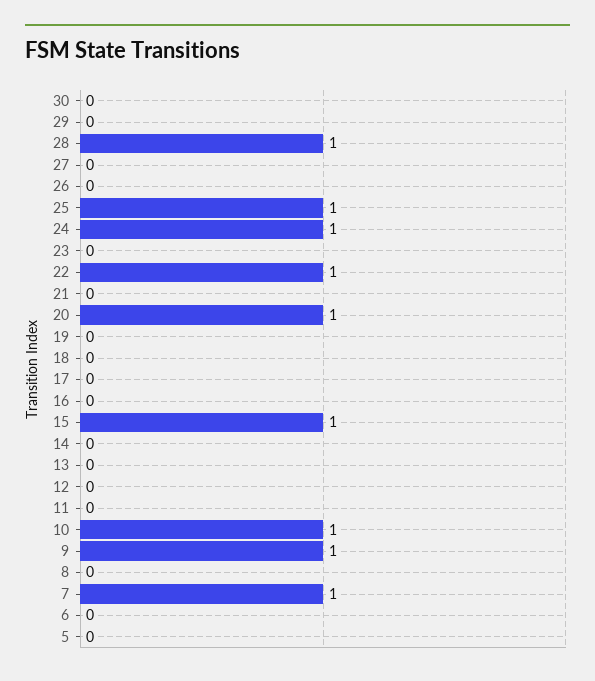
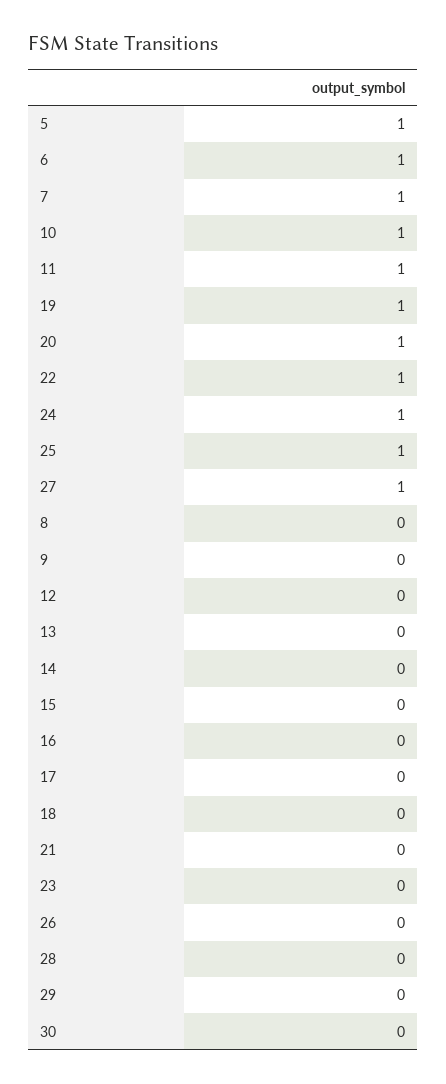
  {
    "30": 0,
    "29": 0,
-   "28": 1,
+   "28": 0,
-   "27": 0,
+   "27": 1,
    "26": 0,
    "25": 1,
    "24": 1,
    "23": 0,
    "22": 1,
    "21": 0,
    "20": 1,
-   "19": 0,
+   "19": 1,
    "18": 0,
    "17": 0,
    "16": 0,
-   "15": 1,
+   "15": 0,
    "14": 0,
    "13": 0,
    "12": 0,
-   "11": 0,
+   "11": 1,
    "10": 1,
-   "9": 1,
+   "9": 0,
    "8": 0,
    "7": 1,
-   "6": 0,
+   "6": 1,
-   "5": 0
+   "5": 1
  }

